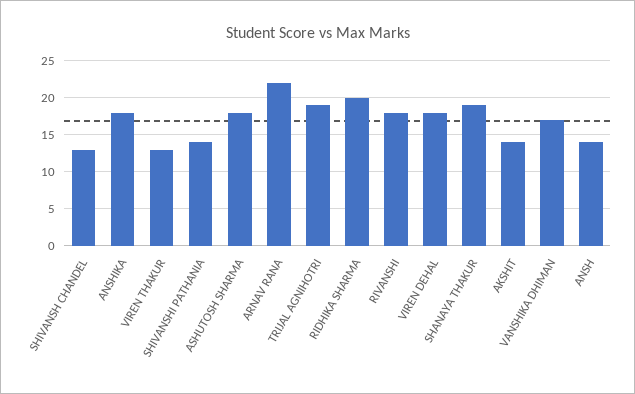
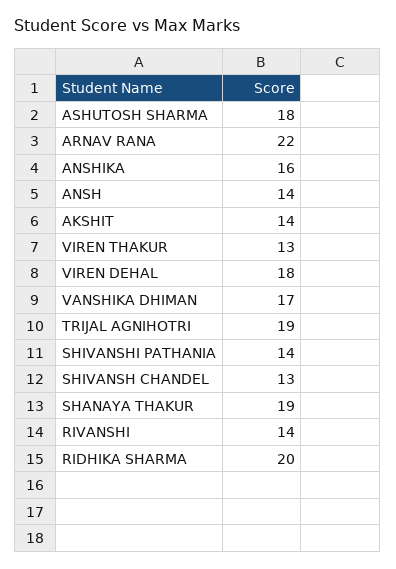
  {
    "SHIVANSH CHANDEL": 13,
-   "ANSHIKA": 18,
+   "ANSHIKA": 16,
    "VIREN THAKUR": 13,
    "SHIVANSHI PATHANIA": 14,
    "ASHUTOSH SHARMA": 18,
    "ARNAV RANA": 22,
    "TRIJAL AGNIHOTRI": 19,
    "RIDHIKA SHARMA": 20,
-   "RIVANSHI": 18,
+   "RIVANSHI": 14,
    "VIREN DEHAL": 18,
    "SHANAYA THAKUR": 19,
    "AKSHIT": 14,
    "VANSHIKA DHIMAN": 17,
    "ANSH": 14
  }

